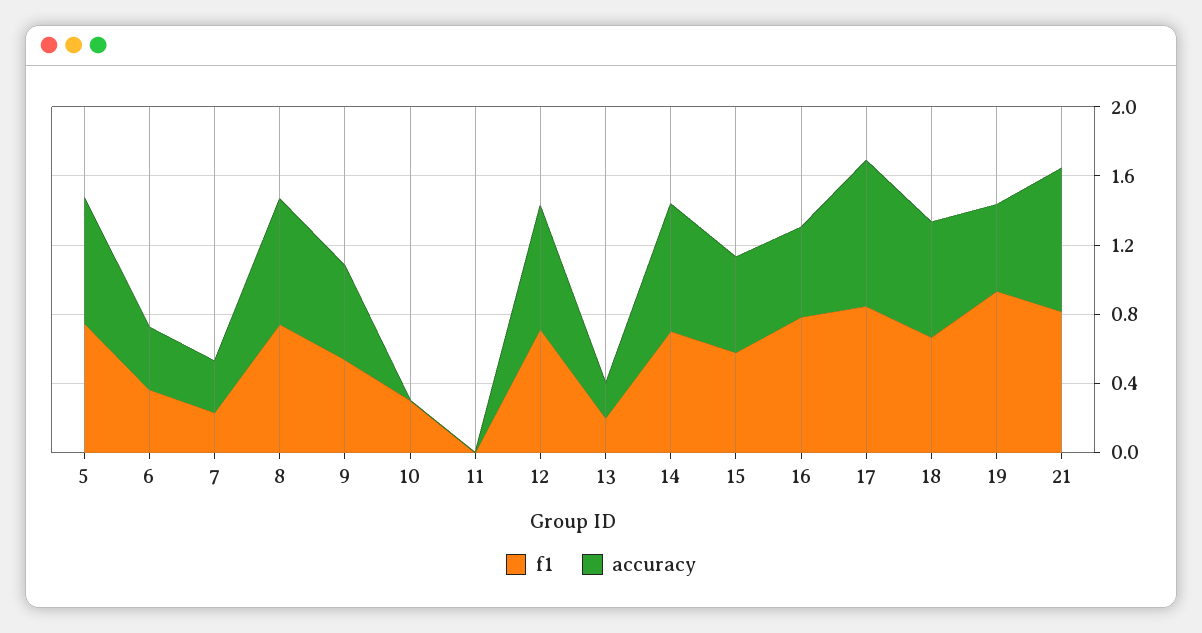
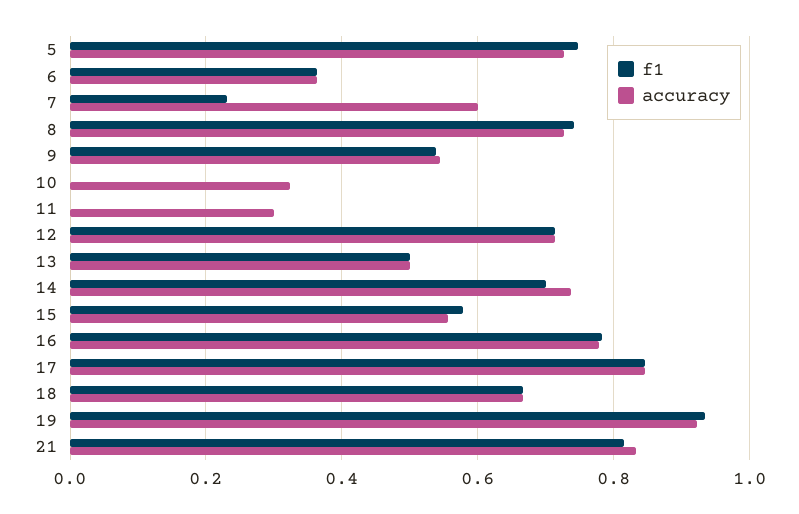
  {
    "f1": {
      "5": 0.74,
      "6": 0.36,
      "7": 0.24,
      "8": 0.74,
      "9": 0.54,
-     "10": 0.3,
+     "10": 0,
      "11": 0,
      "12": 0.72,
-     "13": 0.2,
+     "13": 0.5,
      "14": 0.7,
      "15": 0.58,
      "16": 0.78,
      "17": 0.84,
      "18": 0.66,
      "19": 0.94,
      "21": 0.82
    },
    "accuracy": {
      "5": 0.72,
      "6": 0.36,
-     "7": 0.3,
+     "7": 0.6,
      "8": 0.72,
      "9": 0.54,
-     "10": 0,
+     "10": 0.32,
-     "11": 0,
+     "11": 0.3,
      "12": 0.72,
-     "13": 0.2,
+     "13": 0.5,
      "14": 0.74,
      "15": 0.56,
-     "16": 0.5,
+     "16": 0.78,
      "17": 0.84,
      "18": 0.66,
-     "19": 0.5,
+     "19": 0.92,
      "21": 0.84
    }
  }

